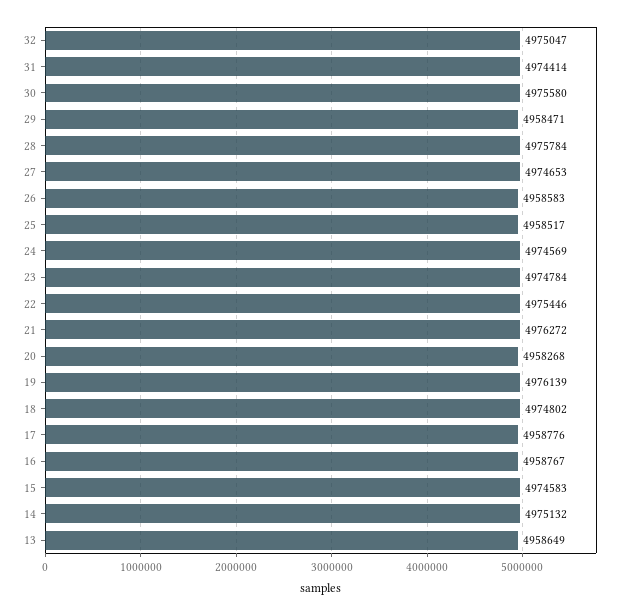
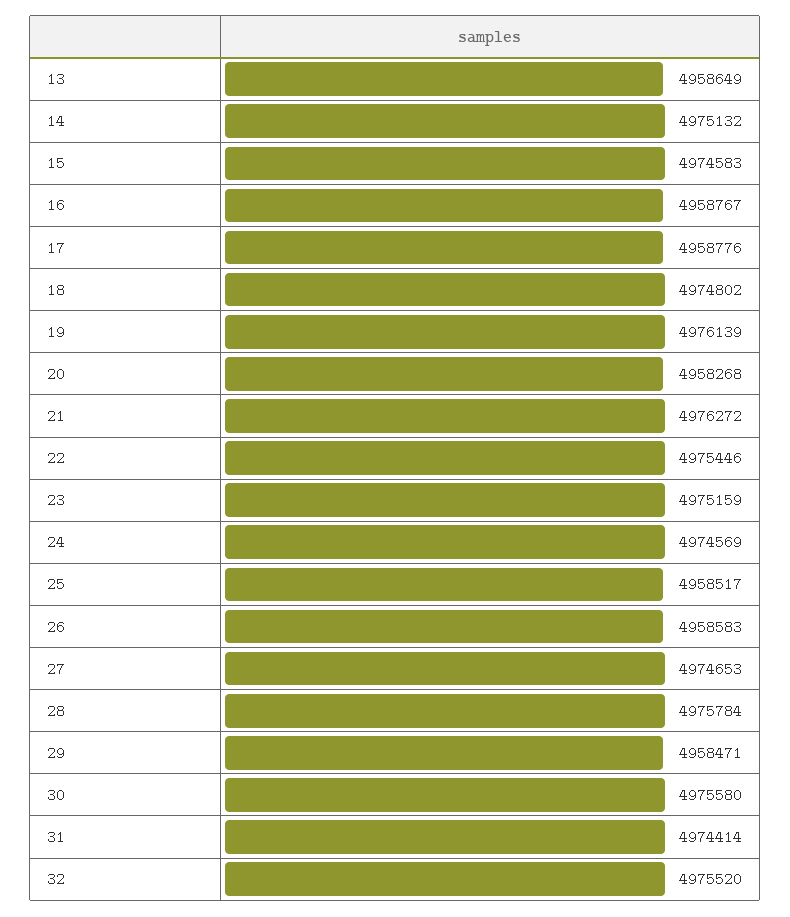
  {
-   "32": 4975047,
+   "32": 4975520,
    "31": 4974414,
    "30": 4975580,
    "29": 4958471,
    "28": 4975784,
    "27": 4974653,
    "26": 4958583,
    "25": 4958517,
    "24": 4974569,
-   "23": 4974784,
+   "23": 4975159,
    "22": 4975446,
    "21": 4976272,
    "20": 4958268,
    "19": 4976139,
    "18": 4974802,
    "17": 4958776,
    "16": 4958767,
    "15": 4974583,
    "14": 4975132,
    "13": 4958649
  }

